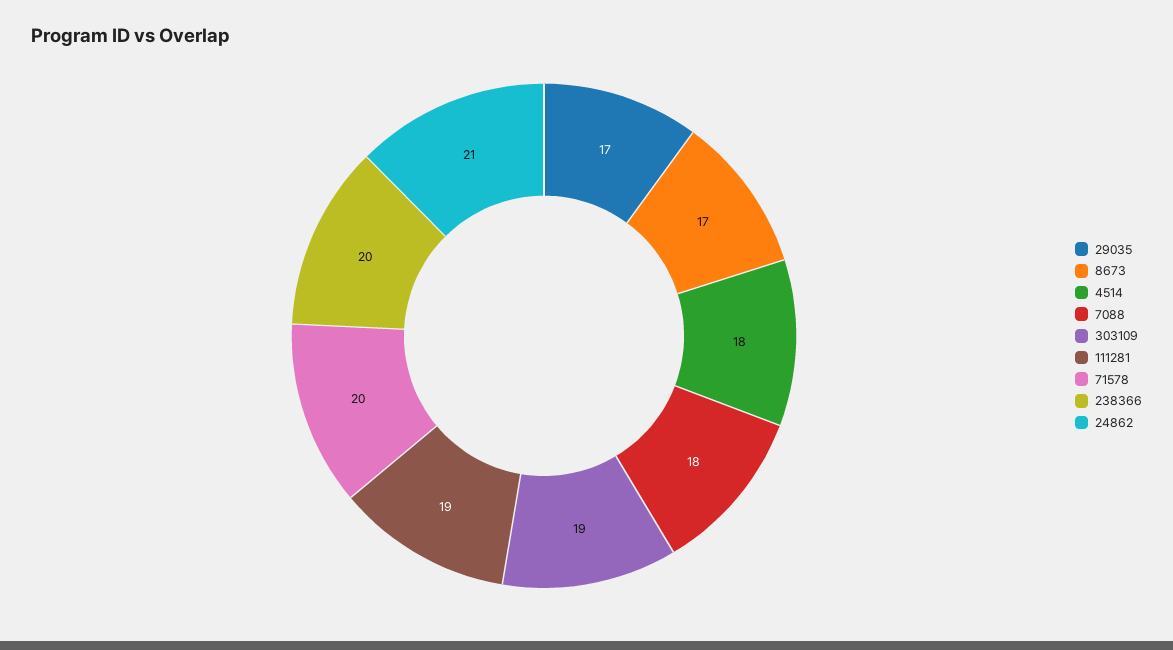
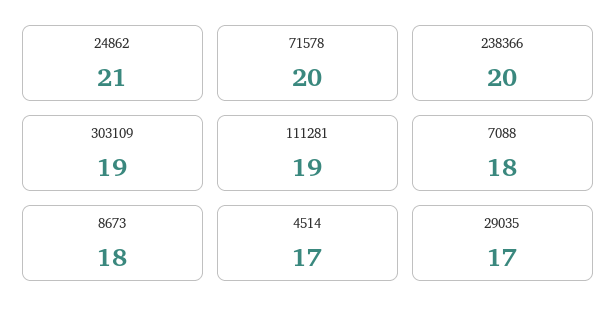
  {
    "29035": 17,
-   "8673": 17,
+   "8673": 18,
-   "4514": 18,
+   "4514": 17,
    "7088": 18,
    "303109": 19,
    "111281": 19,
    "71578": 20,
    "238366": 20,
    "24862": 21
  }

